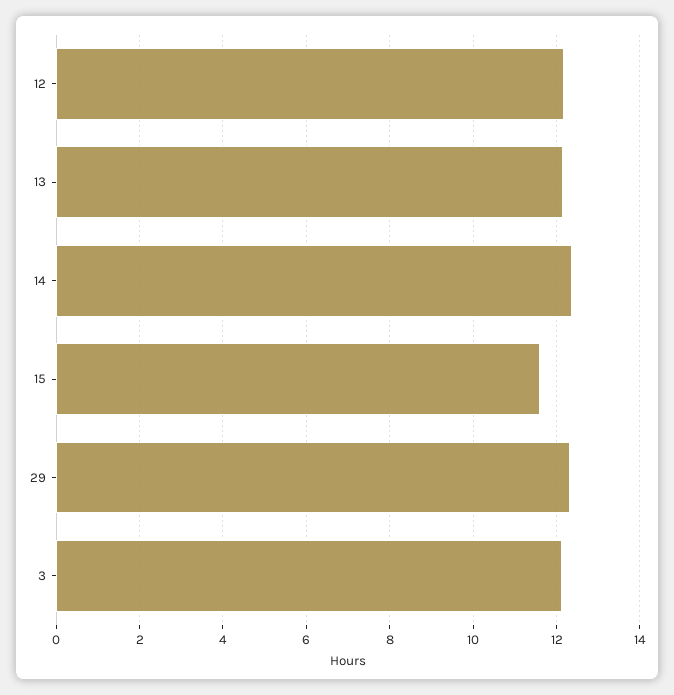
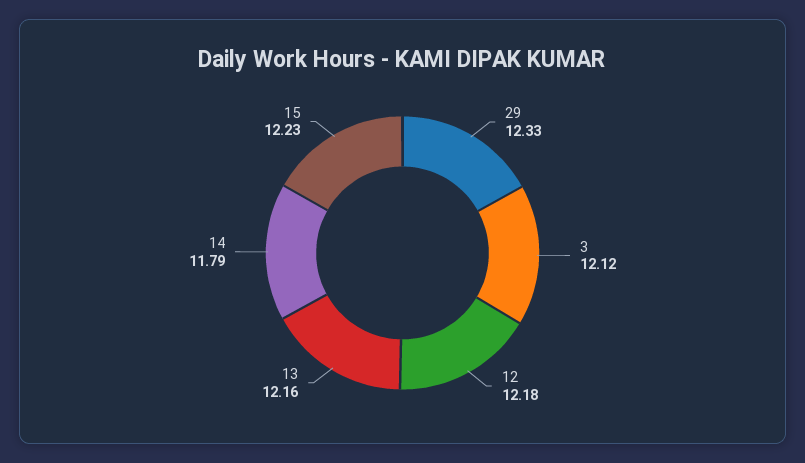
  {
    "12": 12.18,
    "13": 12.16,
-   "14": 12.4,
+   "14": 11.79,
-   "15": 11.6,
+   "15": 12.23,
    "29": 12.33,
    "3": 12.12
  }

